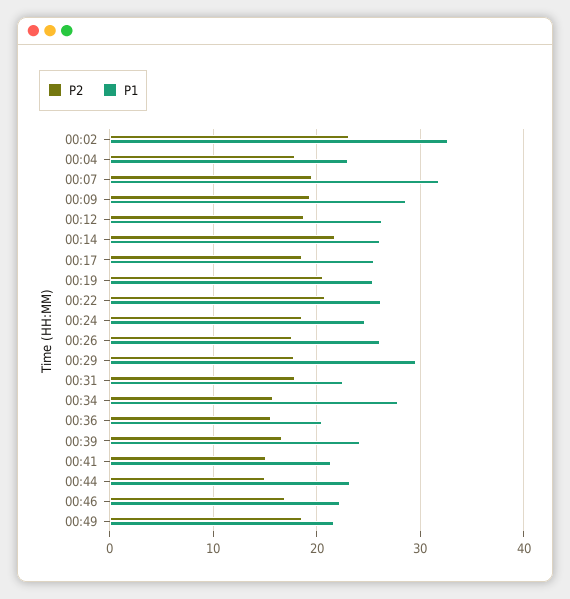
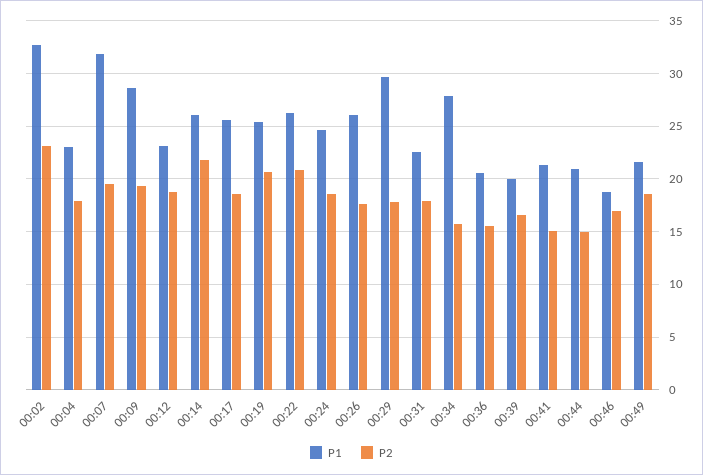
  {
    "P2": {
      "00:02": 23,
      "00:04": 18,
      "00:07": 20,
      "00:09": 19,
      "00:12": 19,
      "00:14": 22,
      "00:17": 19,
      "00:19": 21,
      "00:22": 21,
      "00:24": 19,
      "00:26": 18,
      "00:29": 18,
      "00:31": 18,
      "00:34": 16,
      "00:36": 16,
      "00:39": 17,
      "00:41": 15,
      "00:44": 15,
      "00:46": 17,
      "00:49": 19
    },
    "P1": {
      "00:02": 33,
      "00:04": 23,
      "00:07": 32,
      "00:09": 29,
-     "00:12": 26,
+     "00:12": 23,
      "00:14": 26,
      "00:17": 26,
      "00:19": 25,
      "00:22": 26,
      "00:24": 25,
      "00:26": 26,
      "00:29": 30,
      "00:31": 23,
      "00:34": 28,
      "00:36": 21,
-     "00:39": 24,
+     "00:39": 20,
      "00:41": 21,
-     "00:44": 23,
+     "00:44": 21,
-     "00:46": 22,
+     "00:46": 19,
      "00:49": 22
    }
  }

